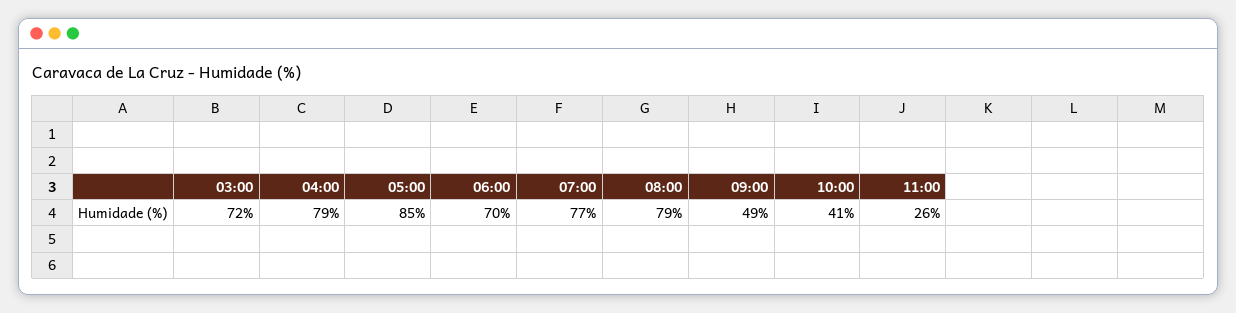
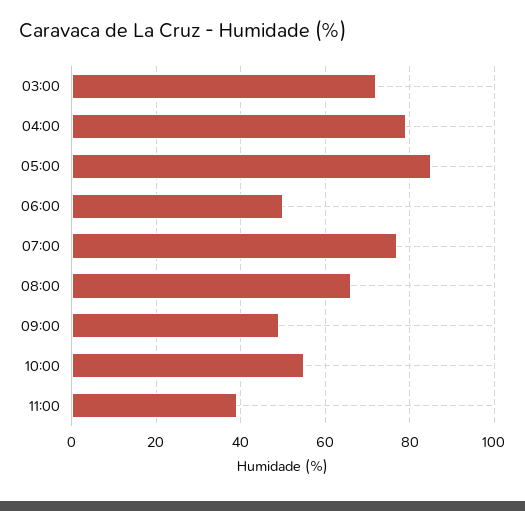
  {
    "03:00": 72,
    "04:00": 79,
    "05:00": 85,
-   "06:00": 70,
+   "06:00": 50,
    "07:00": 77,
-   "08:00": 79,
+   "08:00": 65,
    "09:00": 49,
-   "10:00": 41,
+   "10:00": 55,
-   "11:00": 26
+   "11:00": 40
  }

